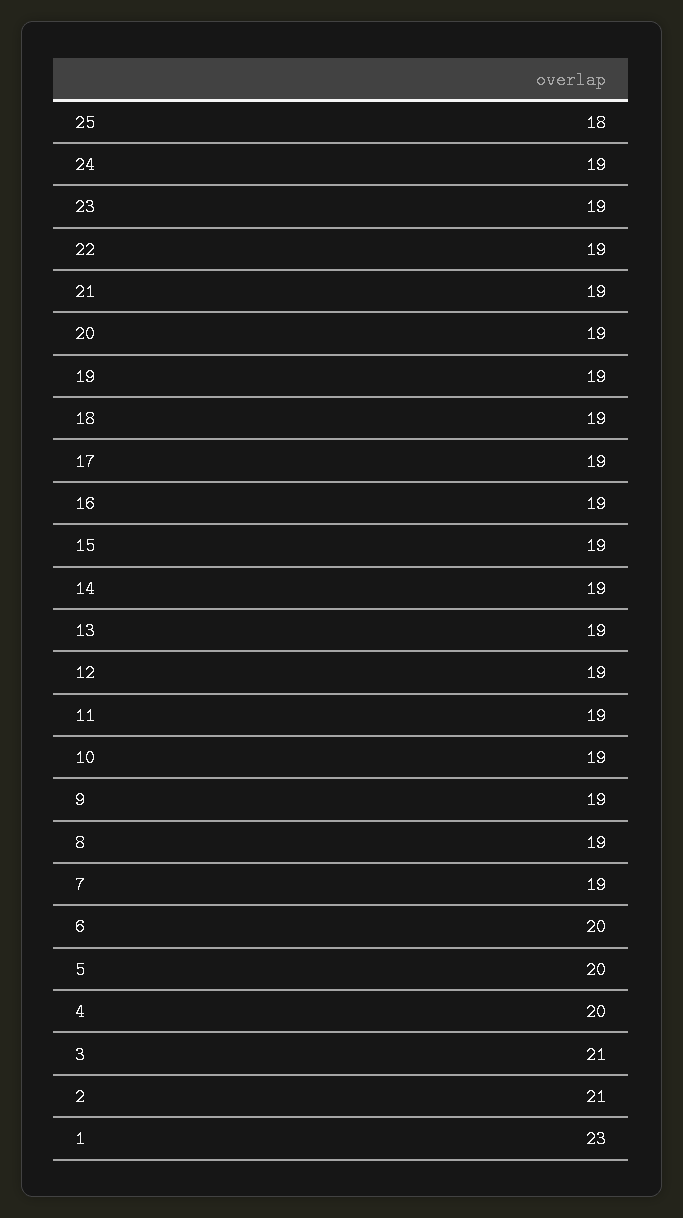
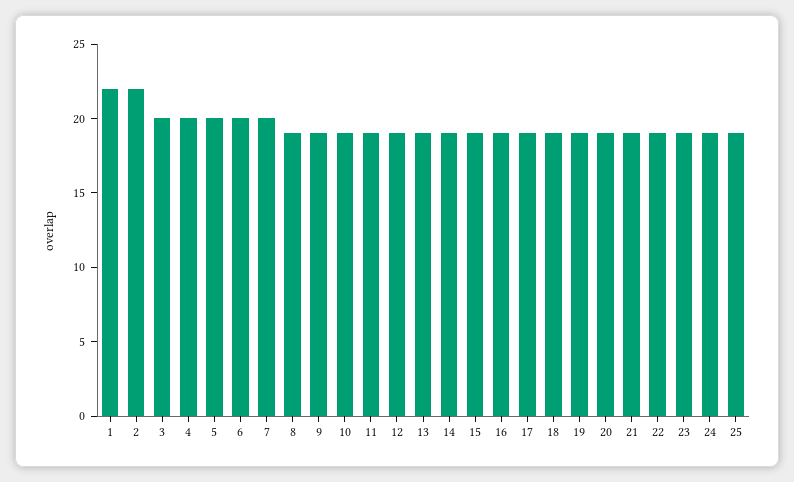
  {
-   "25": 18,
+   "25": 19,
    "24": 19,
    "23": 19,
    "22": 19,
    "21": 19,
    "20": 19,
    "19": 19,
    "18": 19,
    "17": 19,
    "16": 19,
    "15": 19,
    "14": 19,
    "13": 19,
    "12": 19,
    "11": 19,
    "10": 19,
    "9": 19,
    "8": 19,
-   "7": 19,
+   "7": 20,
    "6": 20,
    "5": 20,
    "4": 20,
-   "3": 21,
+   "3": 20,
-   "2": 21,
+   "2": 22,
-   "1": 23
+   "1": 22
  }

